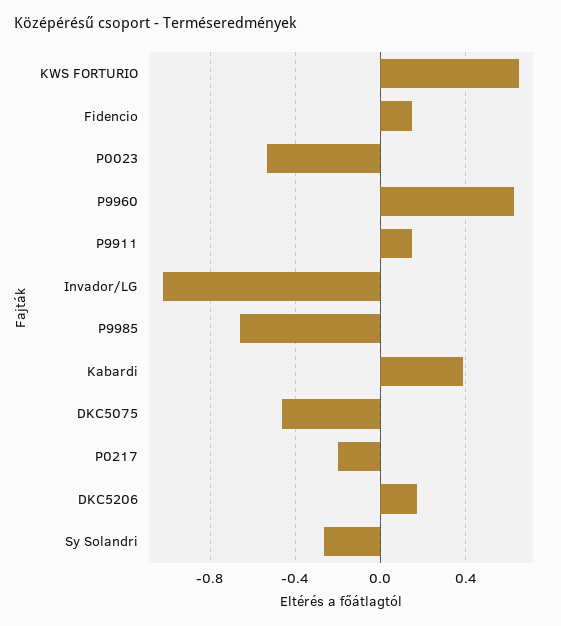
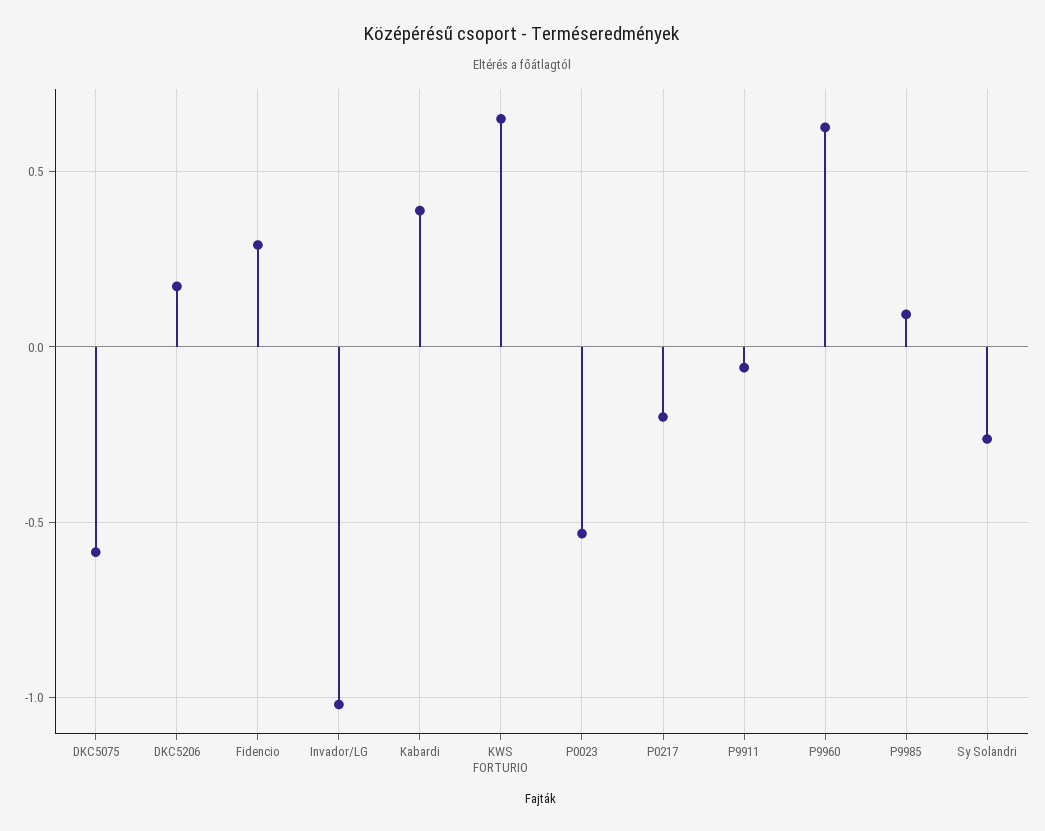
  {
    "KWS FORTURIO": 0.65,
-   "Fidencio": 0.15,
+   "Fidencio": 0.3,
    "P0023": -0.55,
    "P9960": 0.65,
-   "P9911": 0.15,
+   "P9911": -0.05,
    "Invador/LG": -1,
-   "P9985": -0.65,
+   "P9985": 0.1,
    "Kabardi": 0.4,
-   "DKC5075": -0.45,
+   "DKC5075": -0.6,
    "P0217": -0.2,
    "DKC5206": 0.15,
    "Sy Solandri": -0.25
  }

